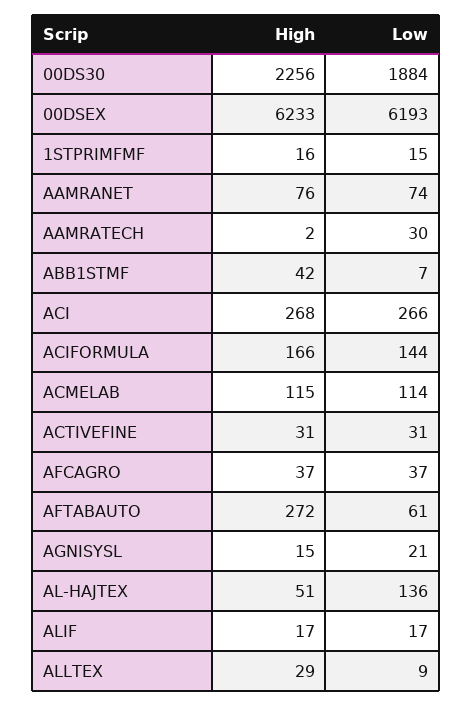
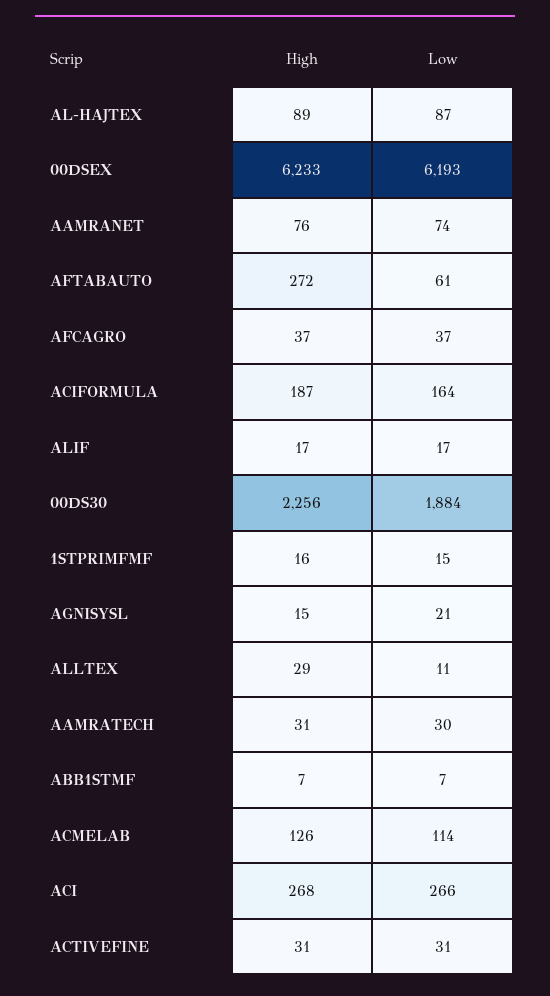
  {
    "High": {
      "00DS30": 2256,
      "00DSEX": 6233,
      "1STPRIMFMF": 16,
      "AAMRANET": 76,
-     "AAMRATECH": 2,
+     "AAMRATECH": 31,
-     "ABB1STMF": 42,
+     "ABB1STMF": 7,
      "ACI": 268,
-     "ACIFORMULA": 166,
+     "ACIFORMULA": 187,
-     "ACMELAB": 115,
+     "ACMELAB": 126,
      "ACTIVEFINE": 31,
      "AFCAGRO": 37,
      "AFTABAUTO": 272,
      "AGNISYSL": 15,
-     "AL-HAJTEX": 51,
+     "AL-HAJTEX": 89,
      "ALIF": 17,
      "ALLTEX": 29
    },
    "Low": {
      "00DS30": 1884,
      "00DSEX": 6193,
      "1STPRIMFMF": 15,
      "AAMRANET": 74,
      "AAMRATECH": 30,
      "ABB1STMF": 7,
      "ACI": 266,
-     "ACIFORMULA": 144,
+     "ACIFORMULA": 164,
      "ACMELAB": 114,
      "ACTIVEFINE": 31,
      "AFCAGRO": 37,
      "AFTABAUTO": 61,
      "AGNISYSL": 21,
-     "AL-HAJTEX": 136,
+     "AL-HAJTEX": 87,
      "ALIF": 17,
-     "ALLTEX": 9
+     "ALLTEX": 11
    }
  }

